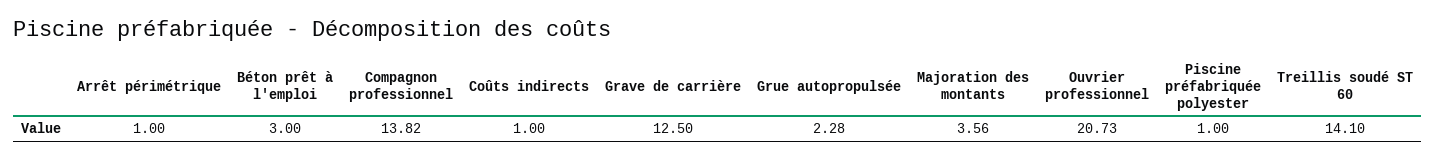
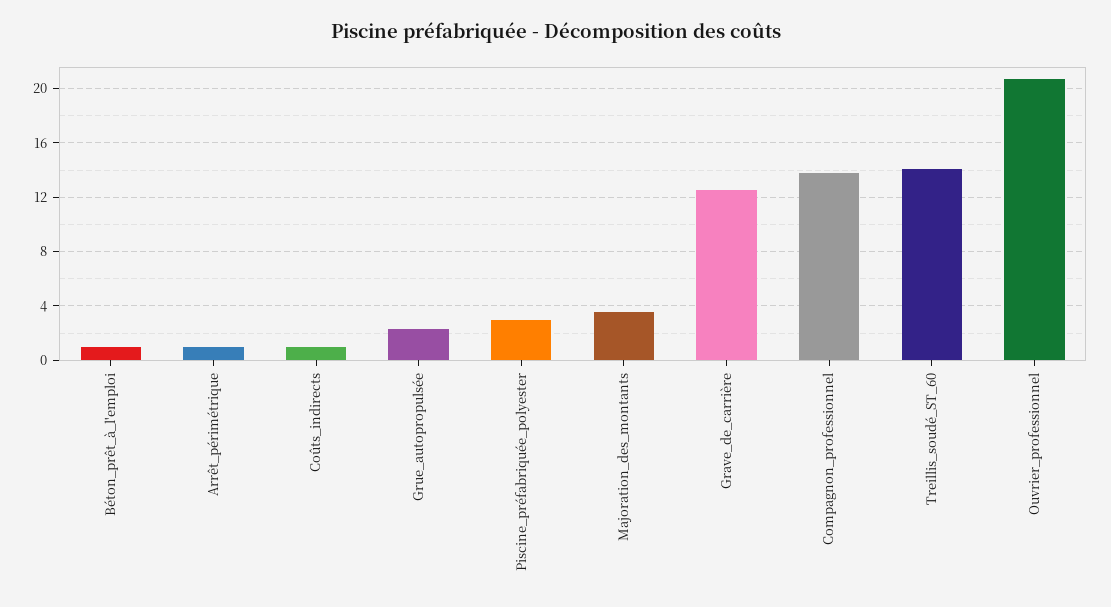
  {
    "Arrêt périmétrique": 1,
-   "Béton prêt à l'emploi": 3,
+   "Béton prêt à l'emploi": 1,
    "Compagnon professionnel": 13.82,
    "Coûts indirects": 1,
    "Grave de carrière": 12.5,
    "Grue autopropulsée": 2.28,
    "Majoration des montants": 3.56,
    "Ouvrier professionnel": 20.73,
-   "Piscine préfabriquée polyester": 1,
+   "Piscine préfabriquée polyester": 3,
    "Treillis soudé ST 60": 14.1
  }

